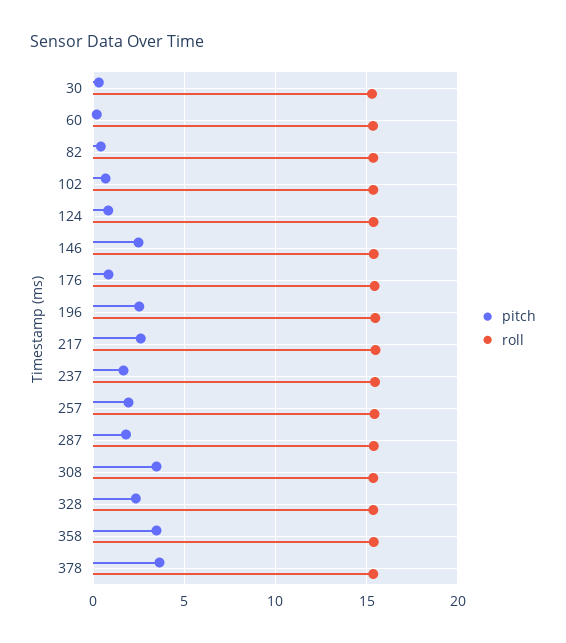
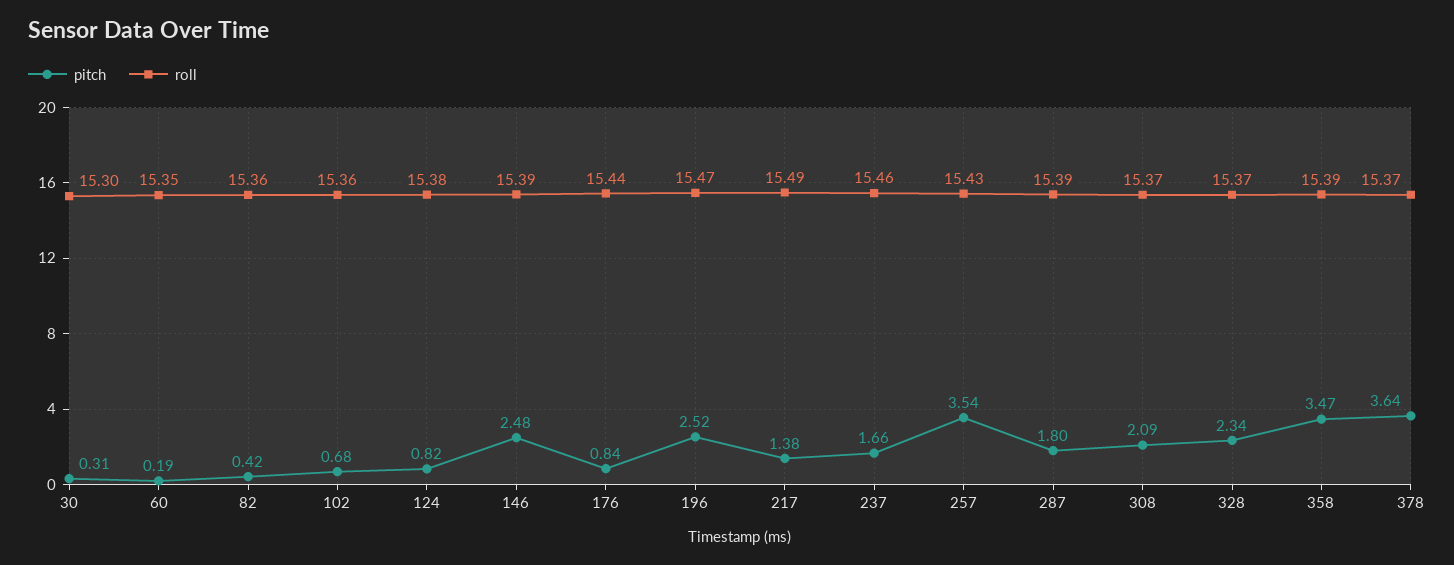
  {
    "pitch": {
      "30": 0.31,
      "60": 0.19,
      "82": 0.42,
      "102": 0.68,
      "124": 0.82,
      "146": 2.48,
      "176": 0.84,
      "196": 2.52,
-     "217": 2.5,
+     "217": 1.38,
      "237": 1.66,
-     "257": 2,
+     "257": 3.54,
      "287": 1.8,
-     "308": 3.5,
+     "308": 2.09,
      "328": 2.34,
      "358": 3.47,
      "378": 3.64
    },
    "roll": {
      "30": 15.3,
      "60": 15.35,
      "82": 15.36,
      "102": 15.36,
      "124": 15.38,
      "146": 15.39,
      "176": 15.44,
      "196": 15.47,
      "217": 15.49,
      "237": 15.46,
      "257": 15.43,
      "287": 15.39,
      "308": 15.37,
      "328": 15.37,
      "358": 15.39,
      "378": 15.37
    }
  }

